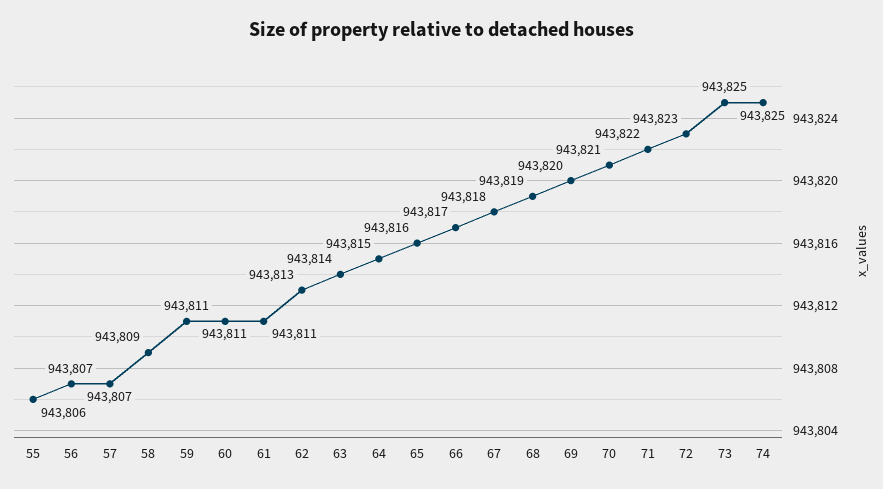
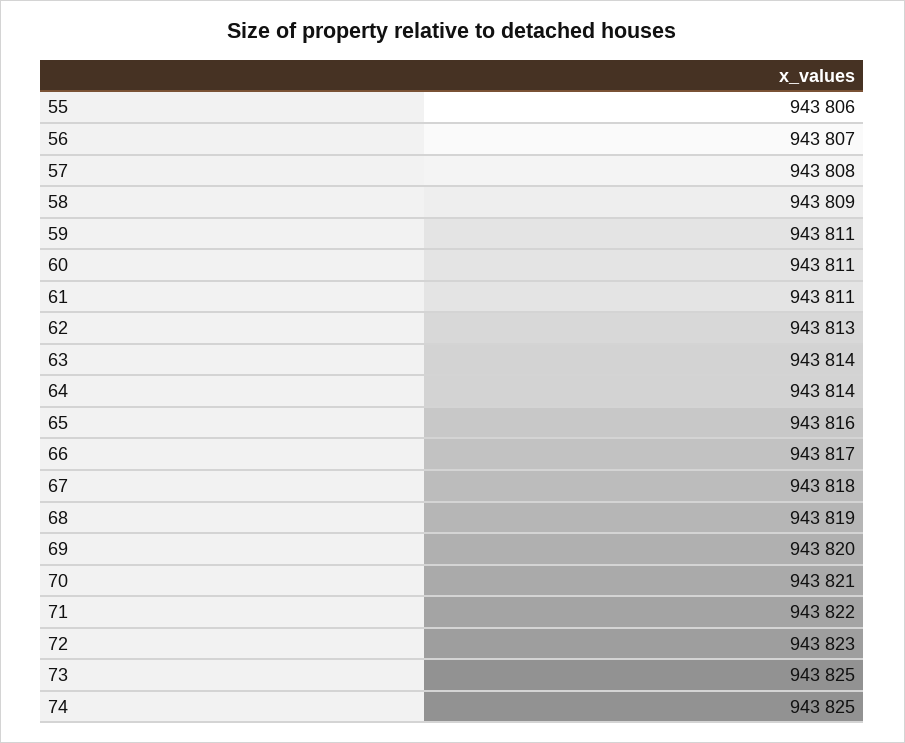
  {
    "55": 943806,
    "56": 943807,
-   "57": 943807,
+   "57": 943808,
    "58": 943809,
    "59": 943811,
    "60": 943811,
    "61": 943811,
    "62": 943813,
    "63": 943814,
-   "64": 943815,
+   "64": 943814,
    "65": 943816,
    "66": 943817,
    "67": 943818,
    "68": 943819,
    "69": 943820,
    "70": 943821,
    "71": 943822,
    "72": 943823,
    "73": 943825,
    "74": 943825
  }

